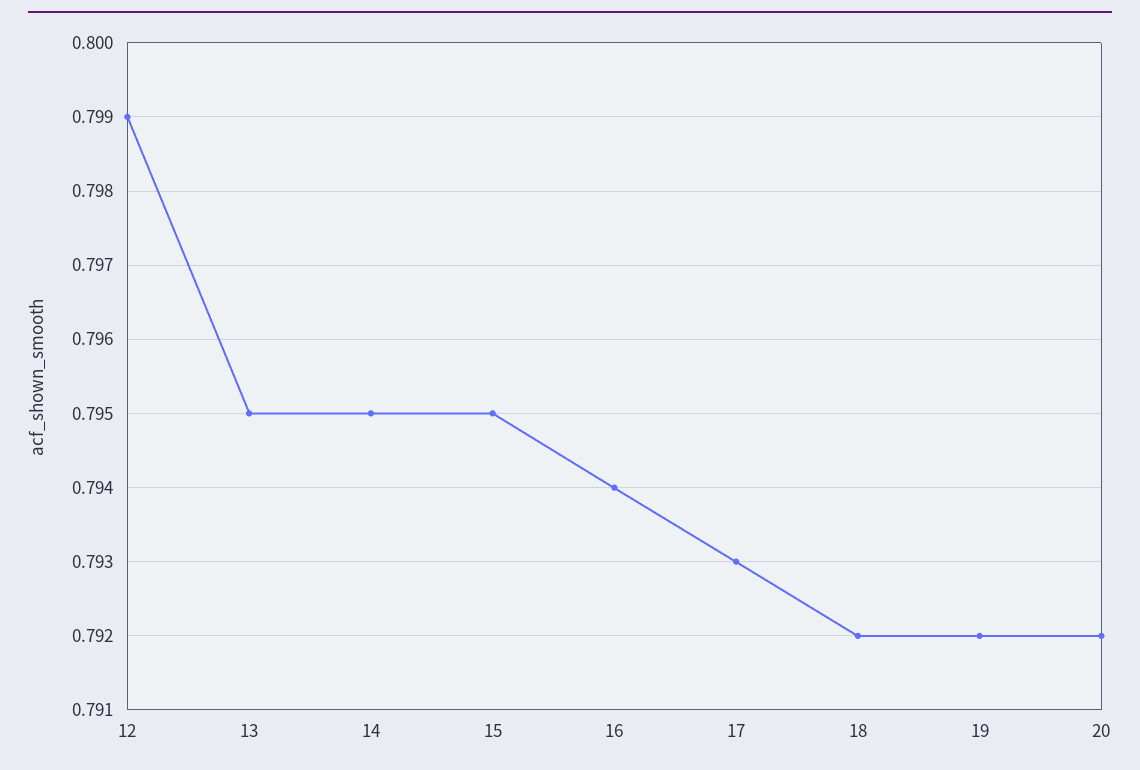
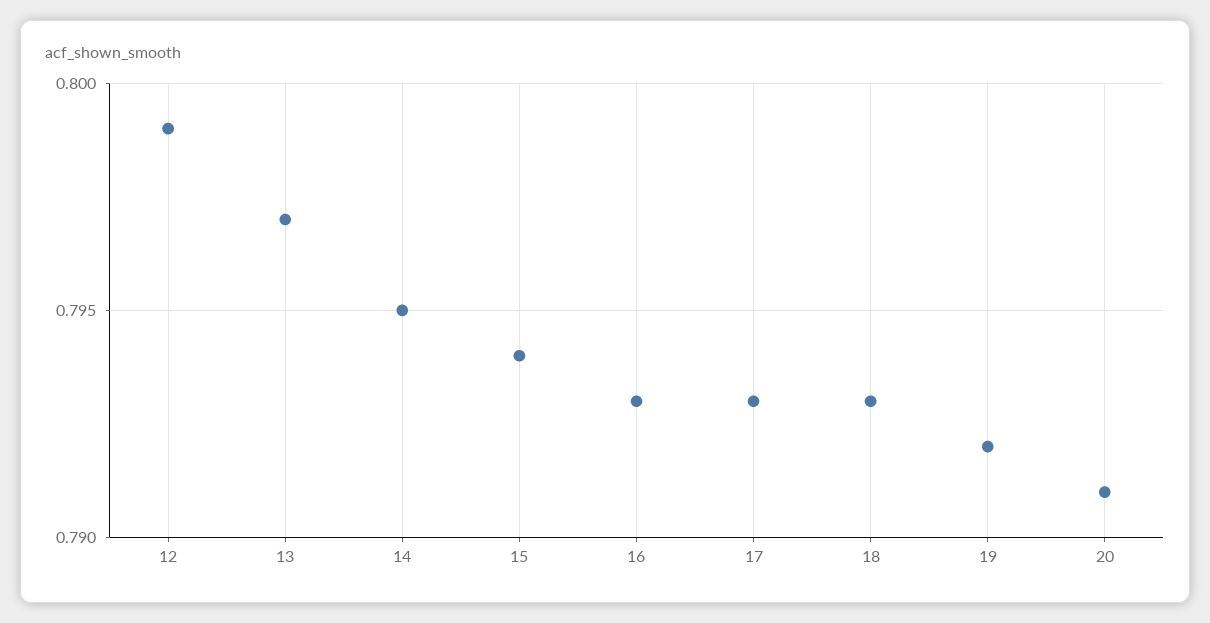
  {
    "12": 0.799,
-   "13": 0.795,
+   "13": 0.797,
    "14": 0.795,
-   "15": 0.795,
+   "15": 0.794,
-   "16": 0.794,
+   "16": 0.793,
    "17": 0.793,
-   "18": 0.792,
+   "18": 0.793,
    "19": 0.792,
-   "20": 0.792
+   "20": 0.791
  }

